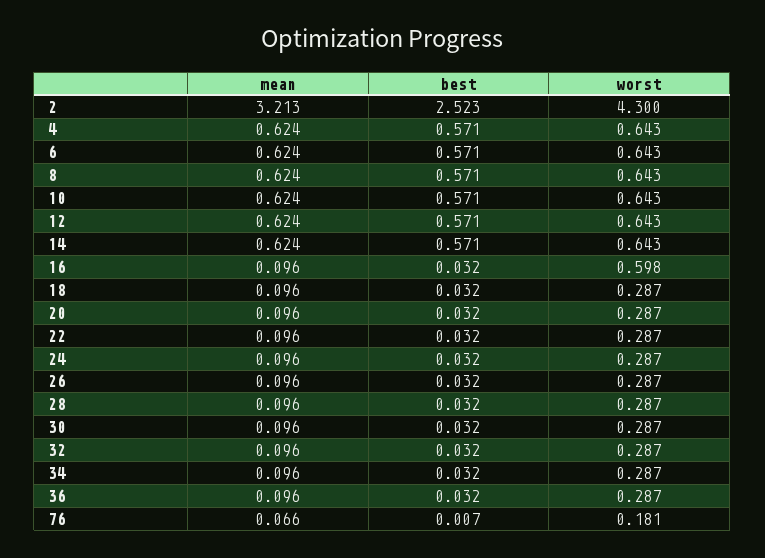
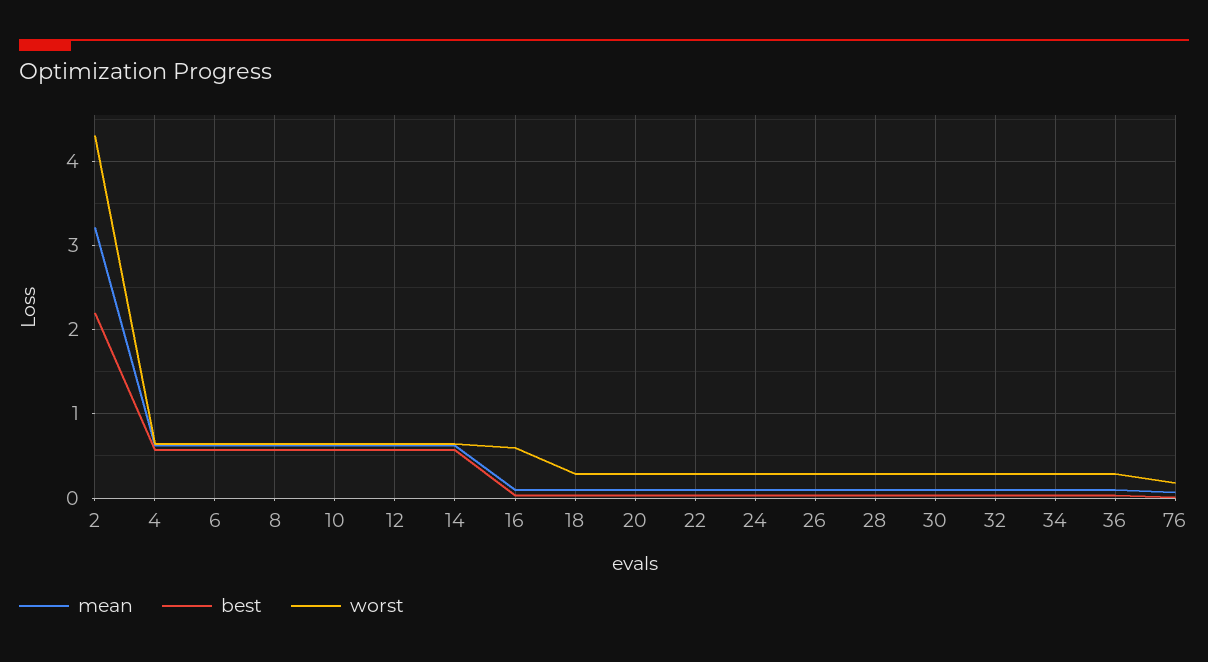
  {
    "mean": {
      "2": 3.213,
      "4": 0.624,
      "6": 0.624,
      "8": 0.624,
      "10": 0.624,
      "12": 0.624,
      "14": 0.624,
      "16": 0.096,
      "18": 0.096,
      "20": 0.096,
      "22": 0.096,
      "24": 0.096,
      "26": 0.096,
      "28": 0.096,
      "30": 0.096,
      "32": 0.096,
      "34": 0.096,
      "36": 0.096,
      "76": 0.066
    },
    "best": {
-     "2": 2.523,
+     "2": 2.2,
      "4": 0.571,
      "6": 0.571,
      "8": 0.571,
      "10": 0.571,
      "12": 0.571,
      "14": 0.571,
      "16": 0.032,
      "18": 0.032,
      "20": 0.032,
      "22": 0.032,
      "24": 0.032,
      "26": 0.032,
      "28": 0.032,
      "30": 0.032,
      "32": 0.032,
      "34": 0.032,
      "36": 0.032,
      "76": 0.007
    },
    "worst": {
      "2": 4.3,
      "4": 0.643,
      "6": 0.643,
      "8": 0.643,
      "10": 0.643,
      "12": 0.643,
      "14": 0.643,
      "16": 0.598,
      "18": 0.287,
      "20": 0.287,
      "22": 0.287,
      "24": 0.287,
      "26": 0.287,
      "28": 0.287,
      "30": 0.287,
      "32": 0.287,
      "34": 0.287,
      "36": 0.287,
      "76": 0.181
    }
  }

